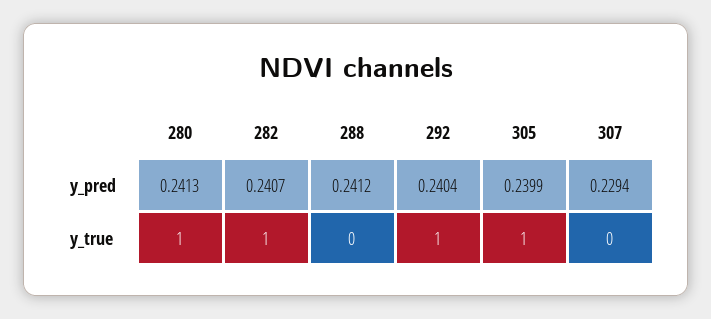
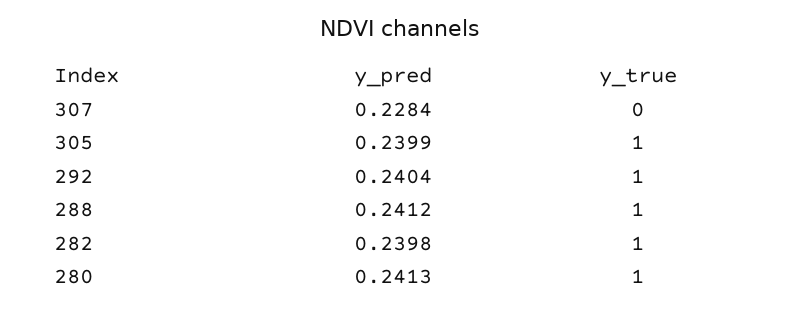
  {
    "280": {
      "y_pred": 0.2413,
      "y_true": 1
    },
    "282": {
-     "y_pred": 0.2407,
+     "y_pred": 0.2398,
      "y_true": 1
    },
    "288": {
      "y_pred": 0.2412,
-     "y_true": 0
+     "y_true": 1
    },
    "292": {
      "y_pred": 0.2404,
      "y_true": 1
    },
    "305": {
      "y_pred": 0.2399,
      "y_true": 1
    },
    "307": {
-     "y_pred": 0.2294,
+     "y_pred": 0.2284,
      "y_true": 0
    }
  }

